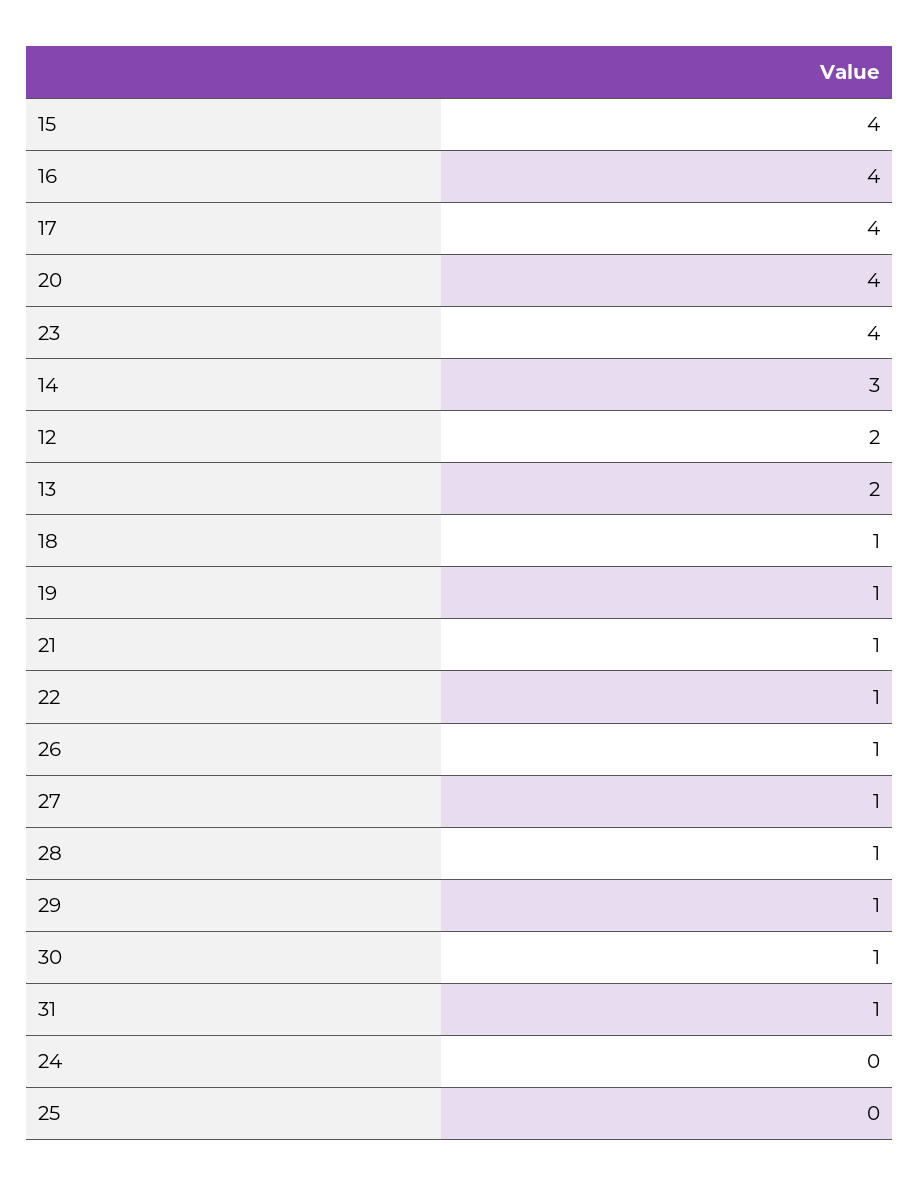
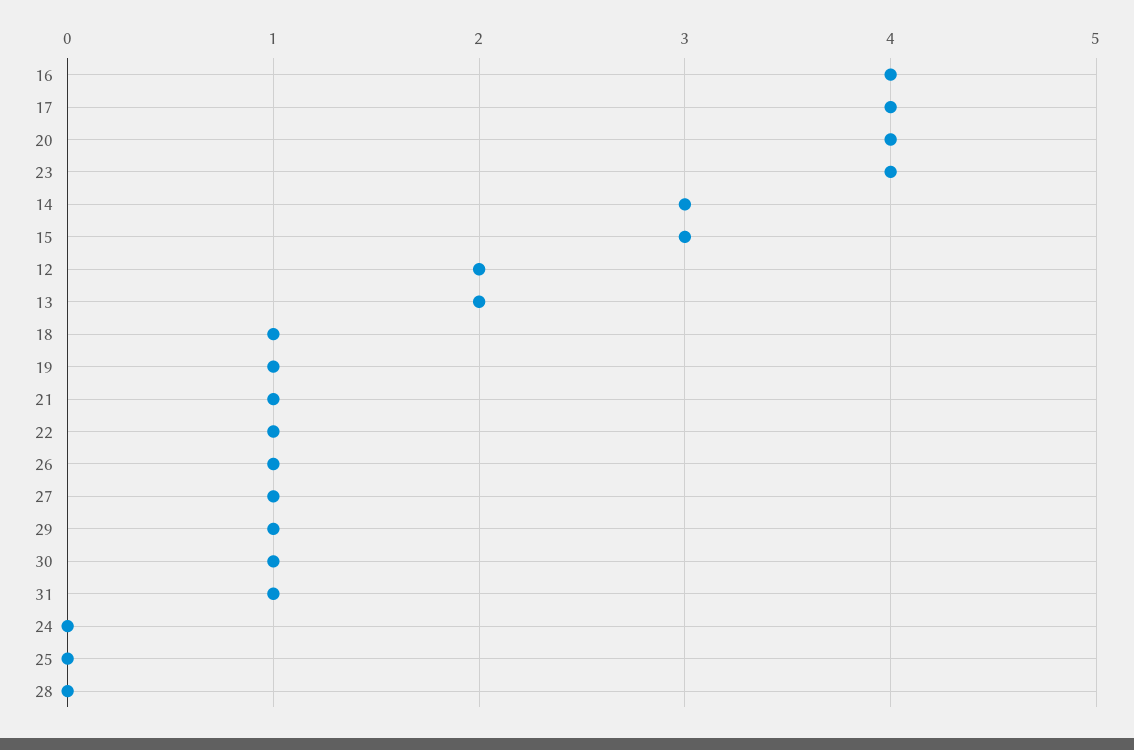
  {
-   "15": 4,
+   "15": 3,
    "16": 4,
    "17": 4,
    "20": 4,
    "23": 4,
    "14": 3,
    "12": 2,
    "13": 2,
    "18": 1,
    "19": 1,
    "21": 1,
    "22": 1,
    "26": 1,
    "27": 1,
-   "28": 1,
+   "28": 0,
    "29": 1,
    "30": 1,
    "31": 1,
    "24": 0,
    "25": 0
  }

